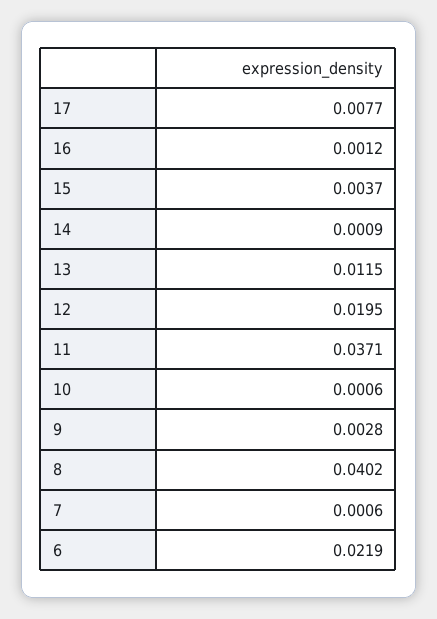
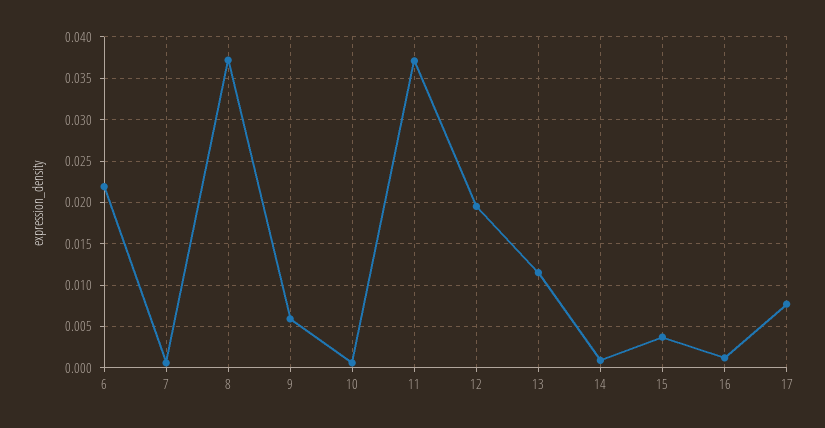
  {
    "17": 0.0077,
    "16": 0.0012,
    "15": 0.0037,
    "14": 0.0009,
    "13": 0.0115,
    "12": 0.0195,
    "11": 0.0371,
    "10": 0.0006,
-   "9": 0.0028,
+   "9": 0.006,
-   "8": 0.0402,
+   "8": 0.037,
    "7": 0.0006,
    "6": 0.0219
  }

